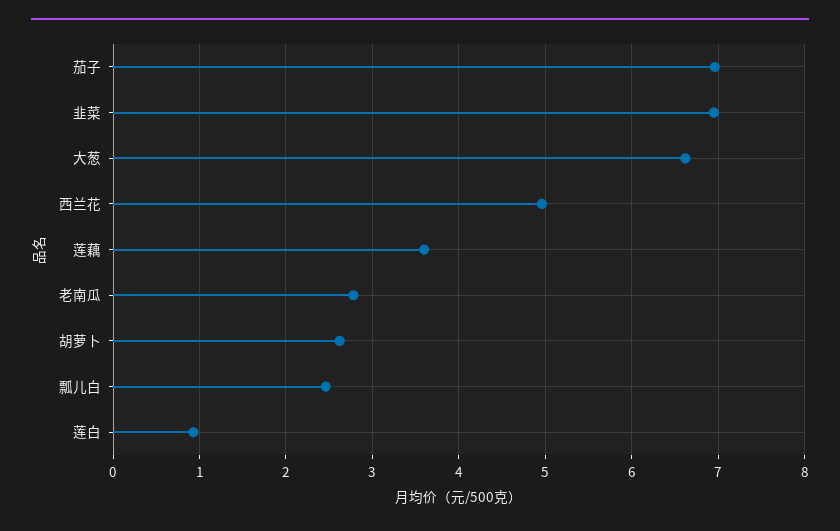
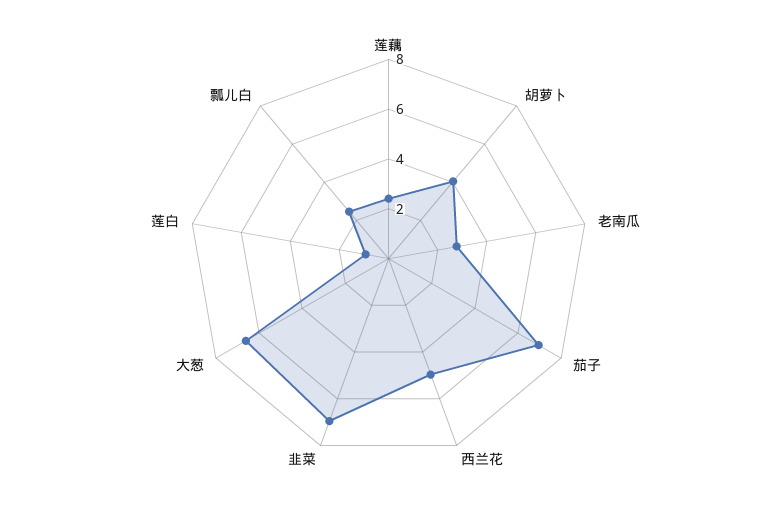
  {
    "茄子": 7,
    "韭菜": 7,
    "大葱": 6.6,
    "西兰花": 5,
-   "莲藕": 3.6,
+   "莲藕": 2.5,
    "老南瓜": 2.8,
-   "胡萝卜": 2.6,
+   "胡萝卜": 4,
    "瓢儿白": 2.5,
    "莲白": 0.9
  }

